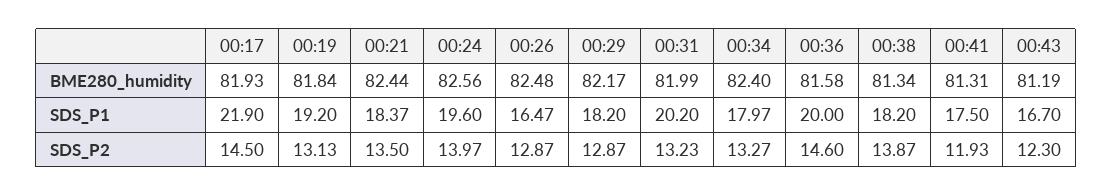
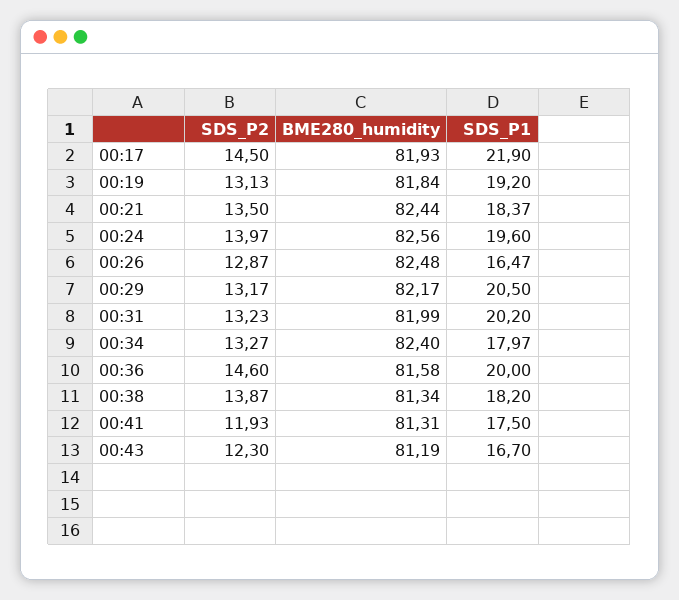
  {
    "00:17": {
      "BME280_humidity": 81.93,
      "SDS_P1": 21.9,
      "SDS_P2": 14.5
    },
    "00:19": {
      "BME280_humidity": 81.84,
      "SDS_P1": 19.2,
      "SDS_P2": 13.13
    },
    "00:21": {
      "BME280_humidity": 82.44,
      "SDS_P1": 18.37,
      "SDS_P2": 13.5
    },
    "00:24": {
      "BME280_humidity": 82.56,
      "SDS_P1": 19.6,
      "SDS_P2": 13.97
    },
    "00:26": {
      "BME280_humidity": 82.48,
      "SDS_P1": 16.47,
      "SDS_P2": 12.87
    },
    "00:29": {
      "BME280_humidity": 82.17,
-     "SDS_P1": 18.2,
+     "SDS_P1": 20.5,
-     "SDS_P2": 12.87
+     "SDS_P2": 13.17
    },
    "00:31": {
      "BME280_humidity": 81.99,
      "SDS_P1": 20.2,
      "SDS_P2": 13.23
    },
    "00:34": {
      "BME280_humidity": 82.4,
      "SDS_P1": 17.97,
      "SDS_P2": 13.27
    },
    "00:36": {
      "BME280_humidity": 81.58,
      "SDS_P1": 20,
      "SDS_P2": 14.6
    },
    "00:38": {
      "BME280_humidity": 81.34,
      "SDS_P1": 18.2,
      "SDS_P2": 13.87
    },
    "00:41": {
      "BME280_humidity": 81.31,
      "SDS_P1": 17.5,
      "SDS_P2": 11.93
    },
    "00:43": {
      "BME280_humidity": 81.19,
      "SDS_P1": 16.7,
      "SDS_P2": 12.3
    }
  }

